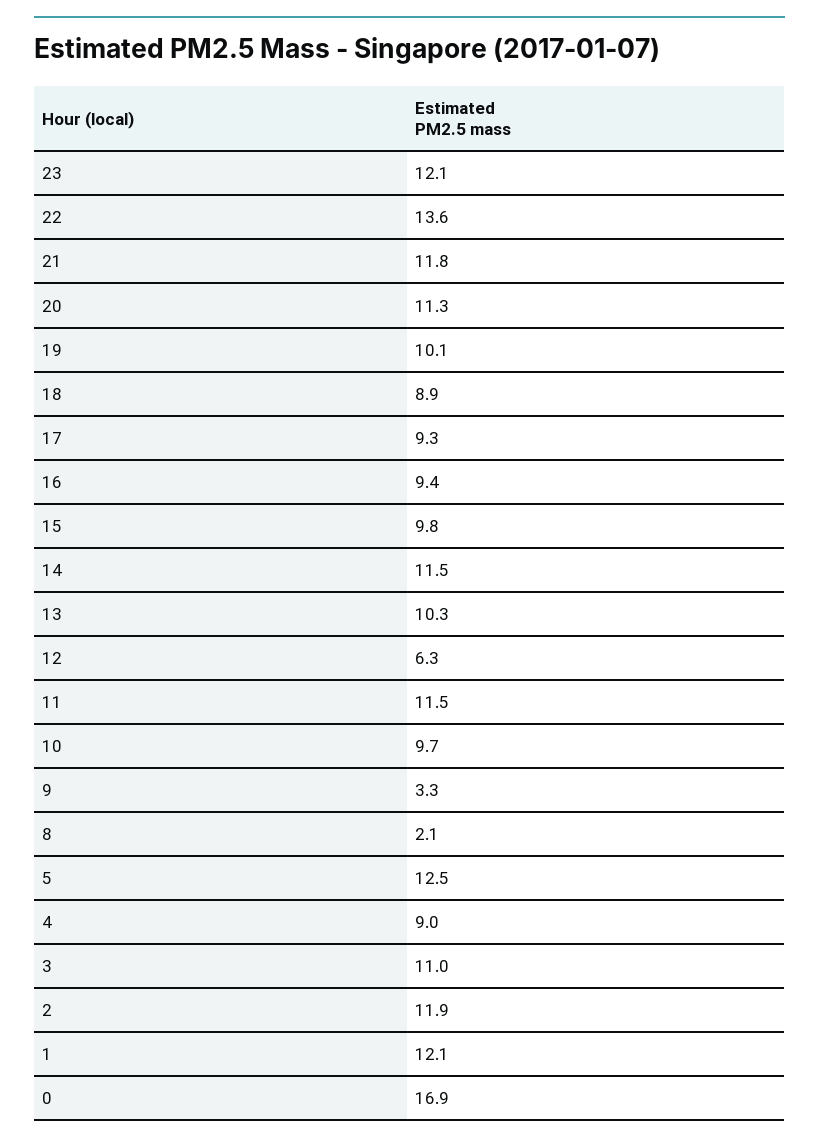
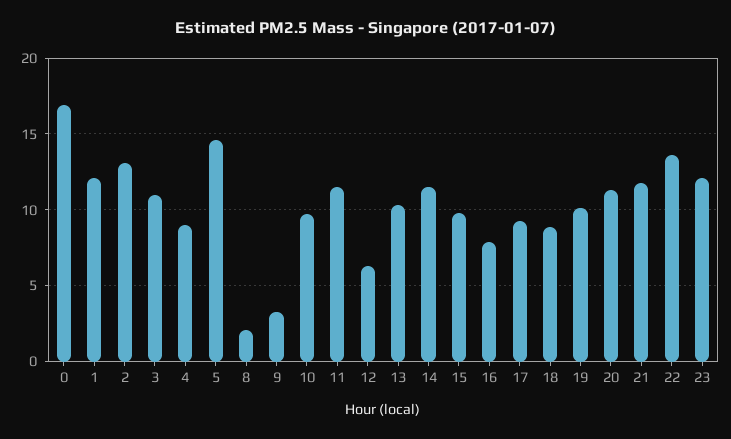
  {
    "23": 12.1,
    "22": 13.6,
    "21": 11.8,
    "20": 11.3,
    "19": 10.1,
    "18": 8.9,
    "17": 9.3,
-   "16": 9.4,
+   "16": 8,
    "15": 9.8,
    "14": 11.5,
    "13": 10.3,
    "12": 6.3,
    "11": 11.5,
    "10": 9.7,
    "9": 3.3,
    "8": 2.1,
-   "5": 12.5,
+   "5": 14.5,
    "4": 9,
    "3": 11,
-   "2": 11.9,
+   "2": 13,
    "1": 12.1,
    "0": 16.9
  }

